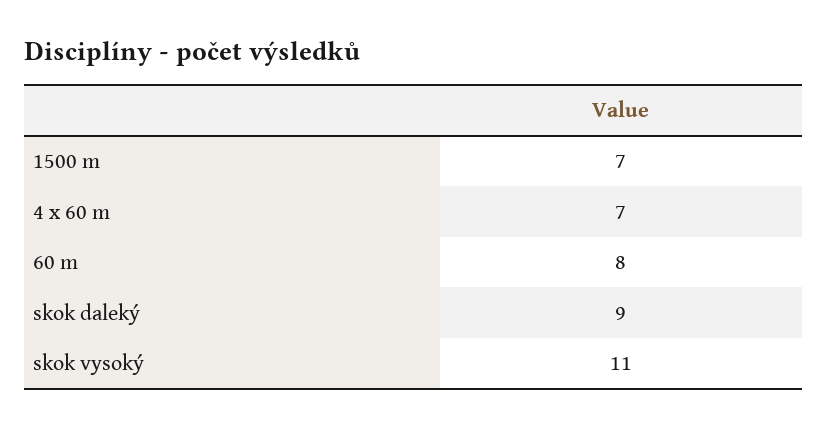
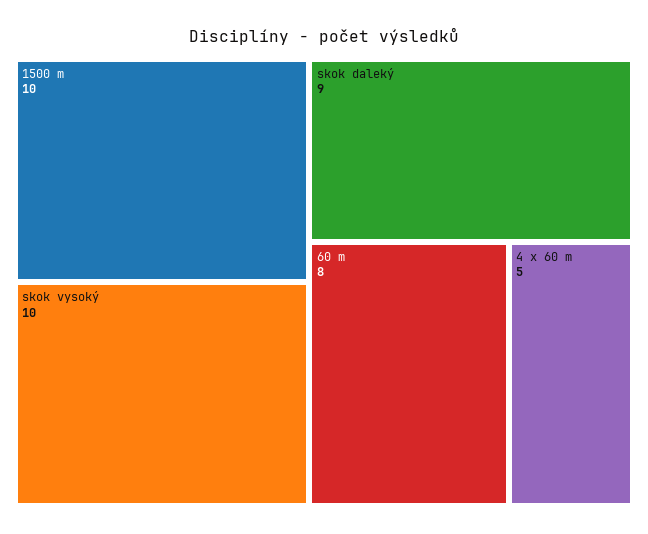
  {
-   "1500 m": 7,
+   "1500 m": 10,
-   "4 x 60 m": 7,
+   "4 x 60 m": 5,
    "60 m": 8,
    "skok daleký": 9,
-   "skok vysoký": 11
+   "skok vysoký": 10
  }

